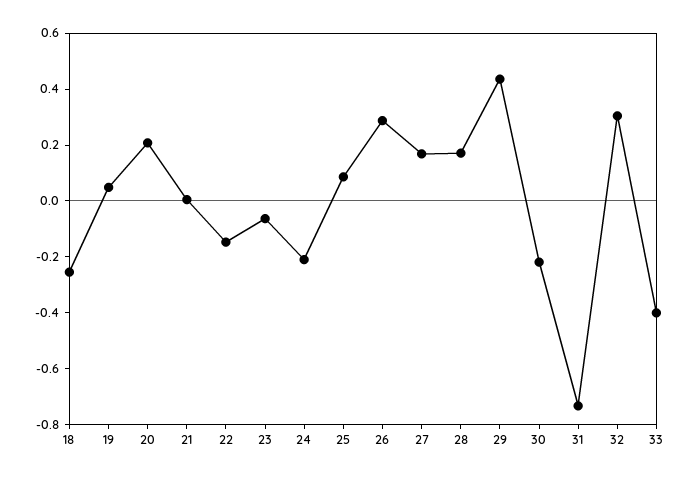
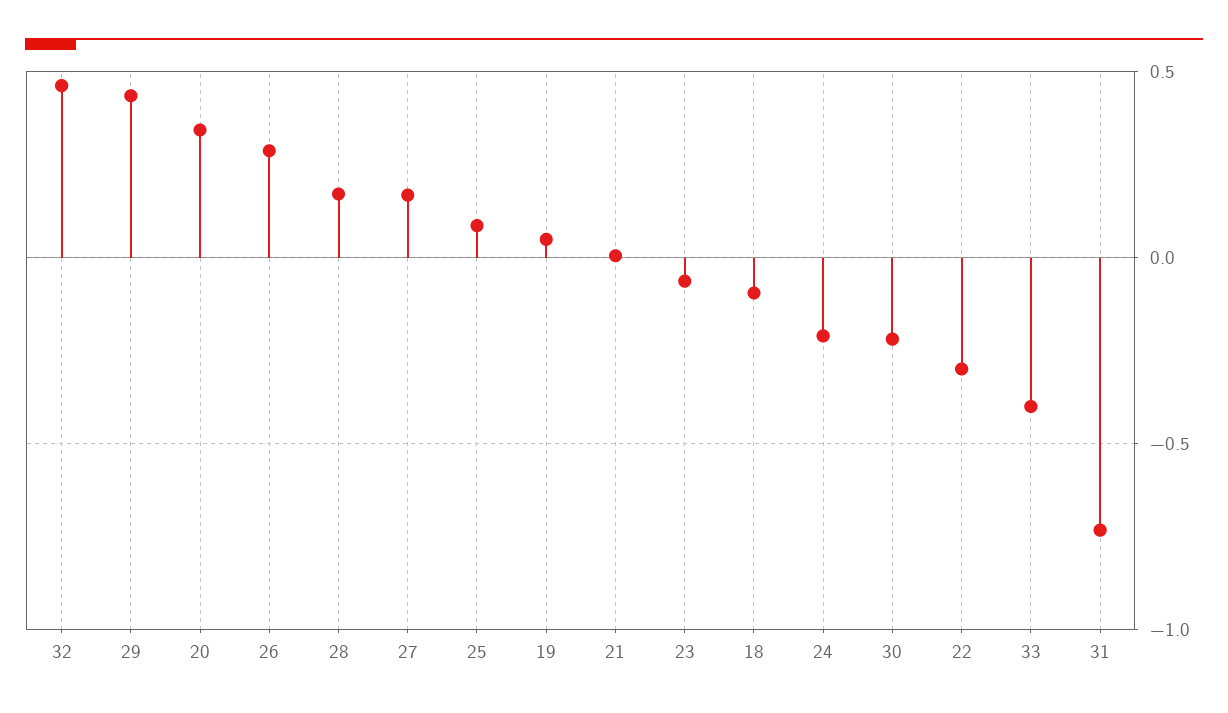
  {
-   "18": -0.25,
+   "18": -0.1,
    "19": 0.05,
-   "20": 0.2,
+   "20": 0.35,
    "21": 0,
-   "22": -0.15,
+   "22": -0.3,
    "23": -0.05,
    "24": -0.2,
    "25": 0.1,
    "26": 0.3,
    "27": 0.15,
    "28": 0.15,
    "29": 0.45,
    "30": -0.2,
    "31": -0.75,
-   "32": 0.3,
+   "32": 0.45,
    "33": -0.4
  }

